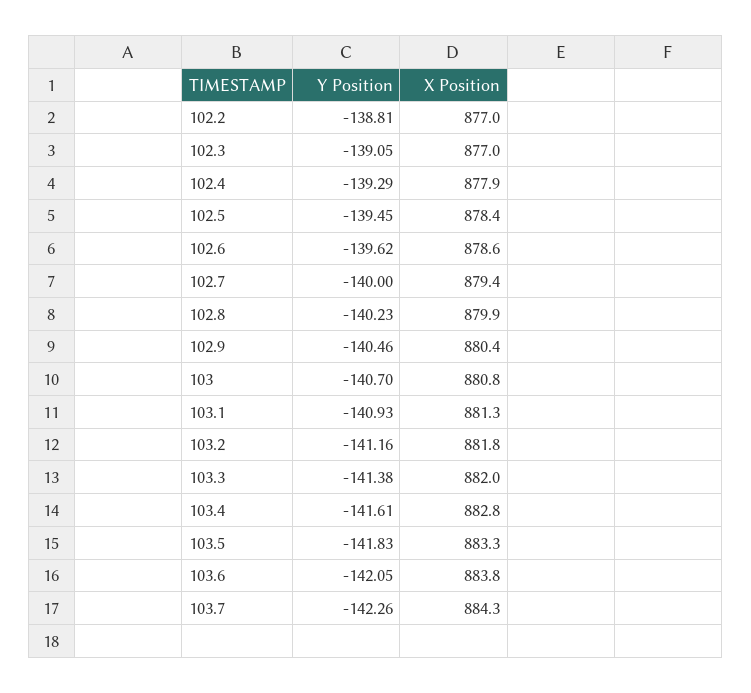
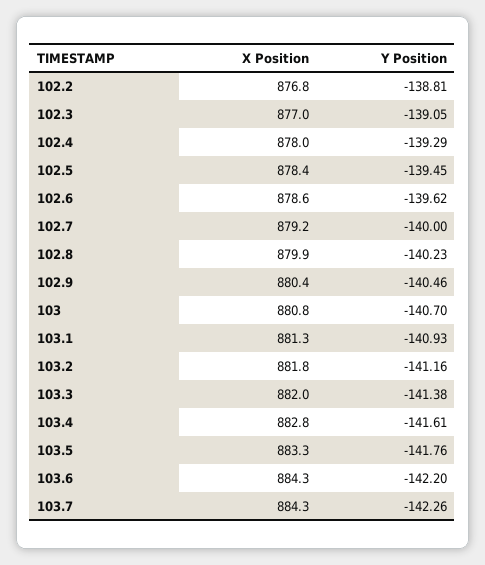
  {
    "Y Position": {
      "102.2": -138.81,
      "102.3": -139.05,
      "102.4": -139.29,
      "102.5": -139.45,
      "102.6": -139.62,
      "102.7": -140,
      "102.8": -140.23,
      "102.9": -140.46,
      "103": -140.7,
      "103.1": -140.93,
      "103.2": -141.16,
      "103.3": -141.38,
      "103.4": -141.61,
-     "103.5": -141.83,
+     "103.5": -141.76,
-     "103.6": -142.05,
+     "103.6": -142.2,
      "103.7": -142.26
    },
    "X Position": {
-     "102.2": 877,
+     "102.2": 876.8,
      "102.3": 877,
-     "102.4": 877.9,
+     "102.4": 878,
      "102.5": 878.4,
      "102.6": 878.6,
-     "102.7": 879.4,
+     "102.7": 879.2,
      "102.8": 879.9,
      "102.9": 880.4,
      "103": 880.8,
      "103.1": 881.3,
      "103.2": 881.8,
      "103.3": 882,
      "103.4": 882.8,
      "103.5": 883.3,
-     "103.6": 883.8,
+     "103.6": 884.3,
      "103.7": 884.3
    }
  }

